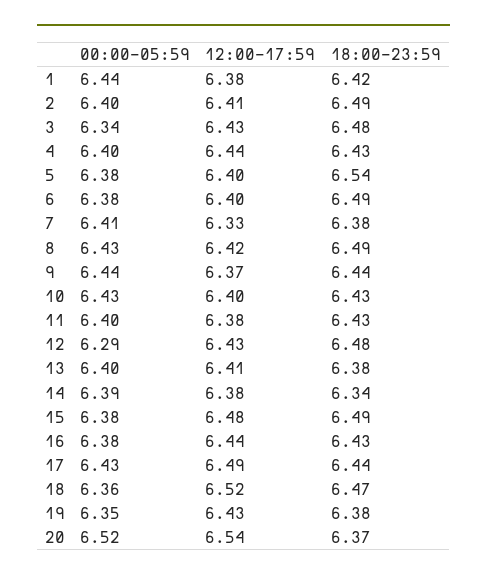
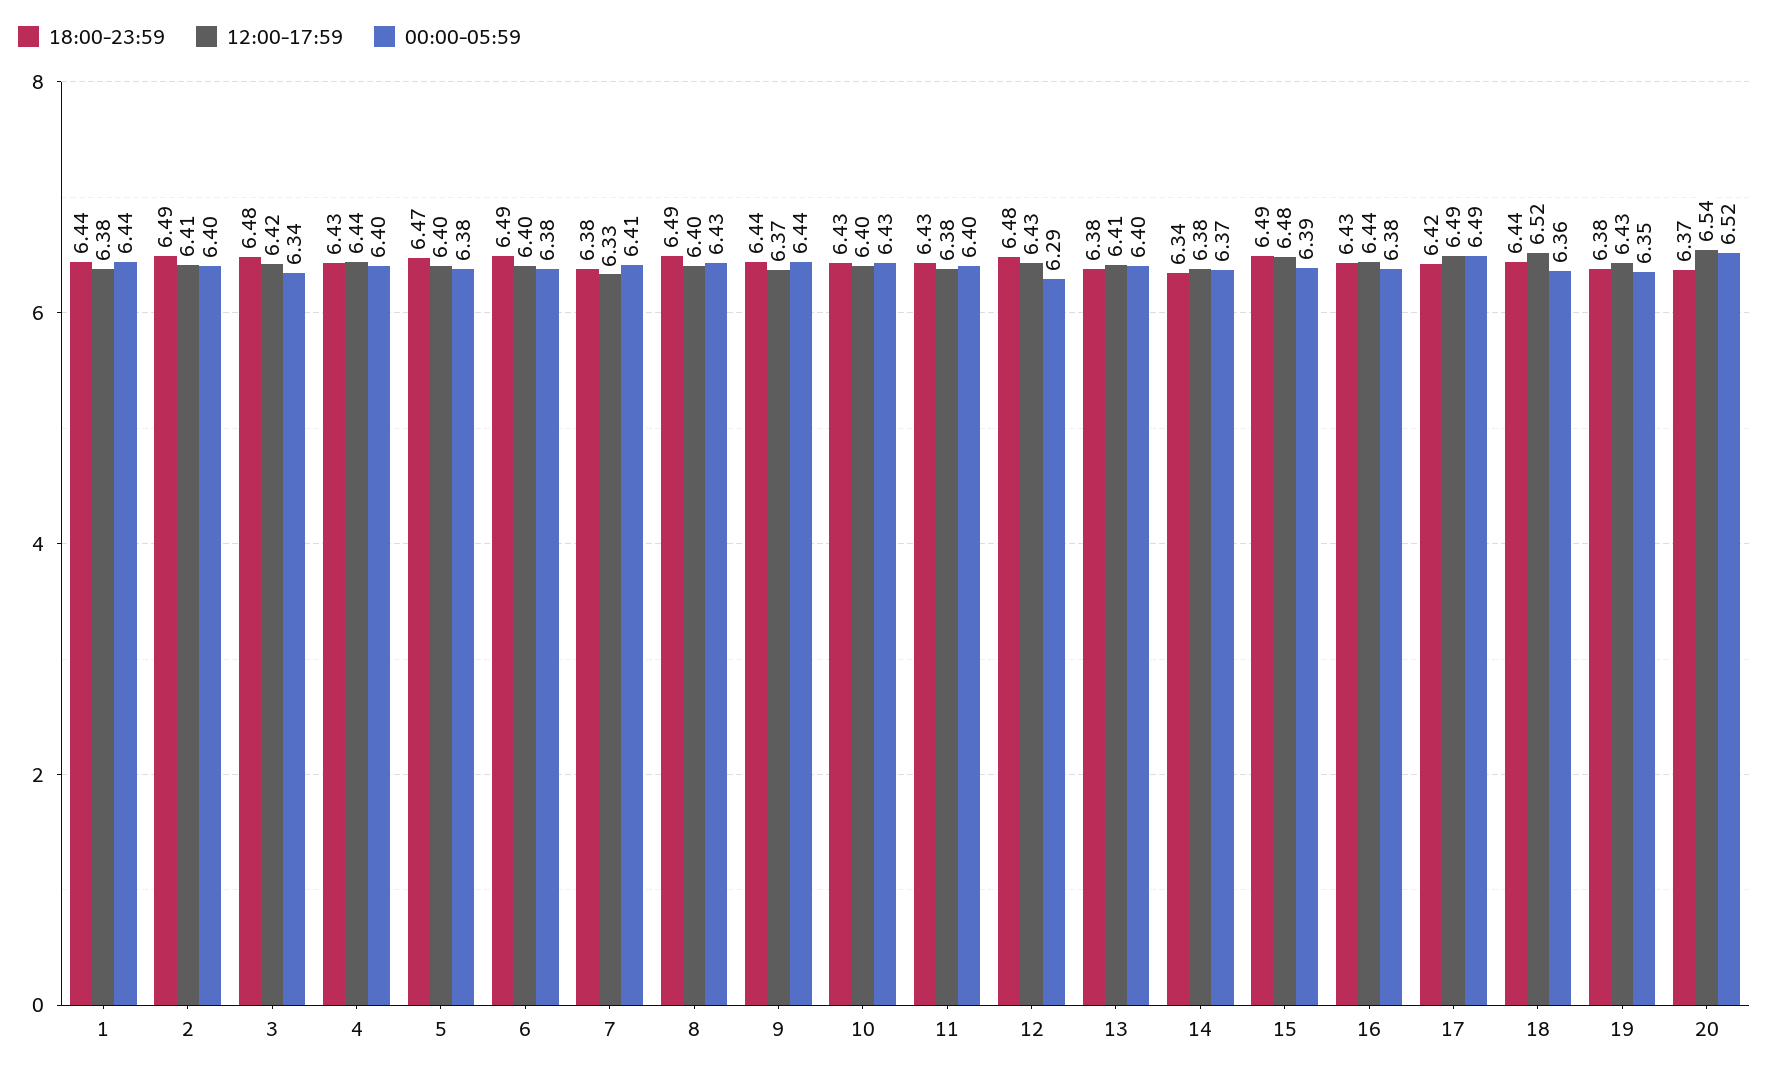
  {
    "00:00-05:59": {
      "1": 6.44,
      "2": 6.4,
      "3": 6.34,
      "4": 6.4,
      "5": 6.38,
      "6": 6.38,
      "7": 6.41,
      "8": 6.43,
      "9": 6.44,
      "10": 6.43,
      "11": 6.4,
      "12": 6.29,
      "13": 6.4,
-     "14": 6.39,
+     "14": 6.37,
-     "15": 6.38,
+     "15": 6.39,
      "16": 6.38,
-     "17": 6.43,
+     "17": 6.49,
      "18": 6.36,
      "19": 6.35,
      "20": 6.52
    },
    "12:00-17:59": {
      "1": 6.38,
      "2": 6.41,
-     "3": 6.43,
+     "3": 6.42,
      "4": 6.44,
      "5": 6.4,
      "6": 6.4,
      "7": 6.33,
-     "8": 6.42,
+     "8": 6.4,
      "9": 6.37,
      "10": 6.4,
      "11": 6.38,
      "12": 6.43,
      "13": 6.41,
      "14": 6.38,
      "15": 6.48,
      "16": 6.44,
      "17": 6.49,
      "18": 6.52,
      "19": 6.43,
      "20": 6.54
    },
    "18:00-23:59": {
-     "1": 6.42,
+     "1": 6.44,
      "2": 6.49,
      "3": 6.48,
      "4": 6.43,
-     "5": 6.54,
+     "5": 6.47,
      "6": 6.49,
      "7": 6.38,
      "8": 6.49,
      "9": 6.44,
      "10": 6.43,
      "11": 6.43,
      "12": 6.48,
      "13": 6.38,
      "14": 6.34,
      "15": 6.49,
      "16": 6.43,
-     "17": 6.44,
+     "17": 6.42,
-     "18": 6.47,
+     "18": 6.44,
      "19": 6.38,
      "20": 6.37
    }
  }

